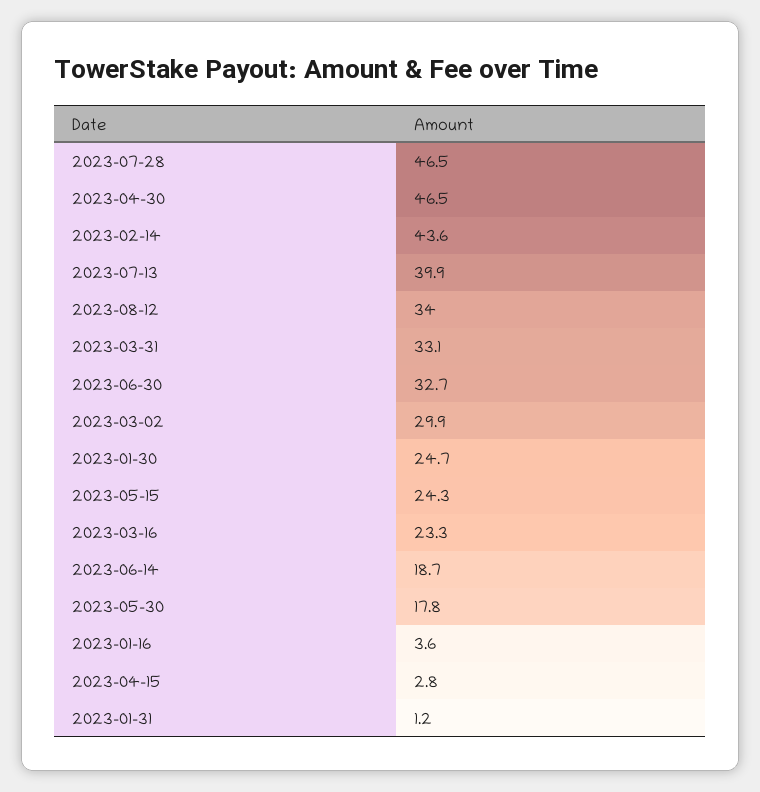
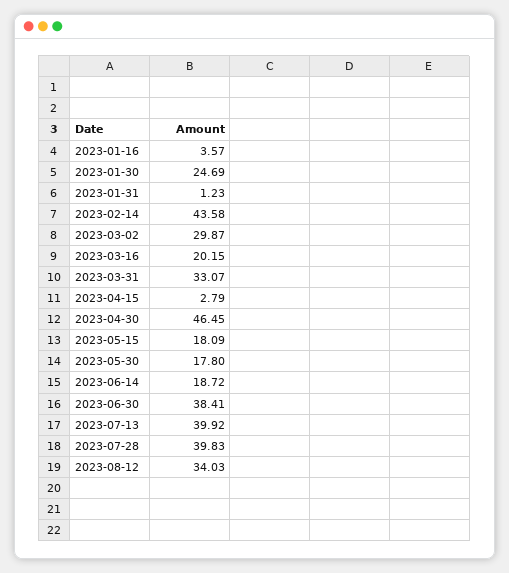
  {
-   "2023-07-28": 46.5,
+   "2023-07-28": 39.83,
    "2023-04-30": 46.45,
    "2023-02-14": 43.58,
    "2023-07-13": 39.92,
    "2023-08-12": 34.03,
    "2023-03-31": 33.07,
-   "2023-06-30": 32.7,
+   "2023-06-30": 38.41,
    "2023-03-02": 29.87,
    "2023-01-30": 24.69,
-   "2023-05-15": 24.3,
+   "2023-05-15": 18.09,
-   "2023-03-16": 23.3,
+   "2023-03-16": 20.15,
    "2023-06-14": 18.72,
    "2023-05-30": 17.8,
    "2023-01-16": 3.57,
    "2023-04-15": 2.79,
    "2023-01-31": 1.23
  }

